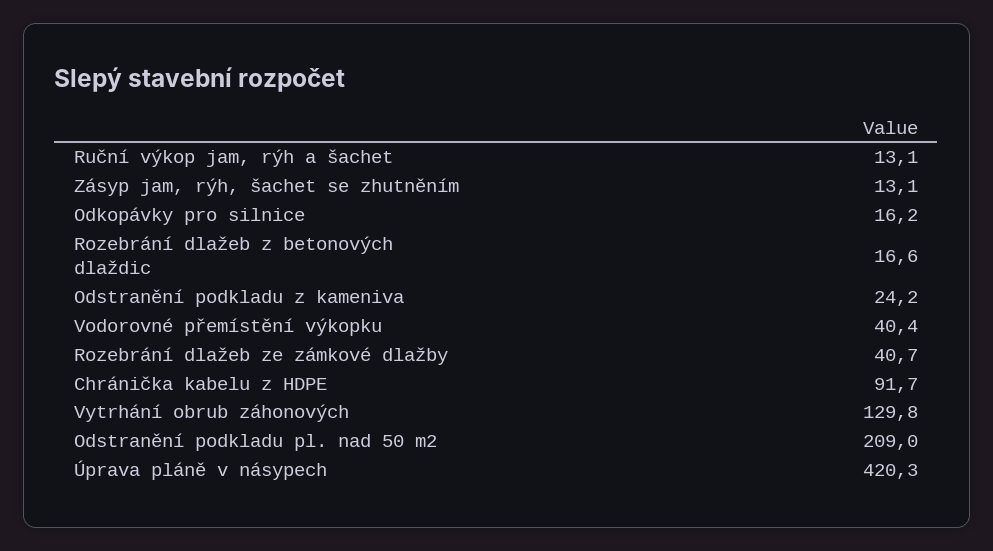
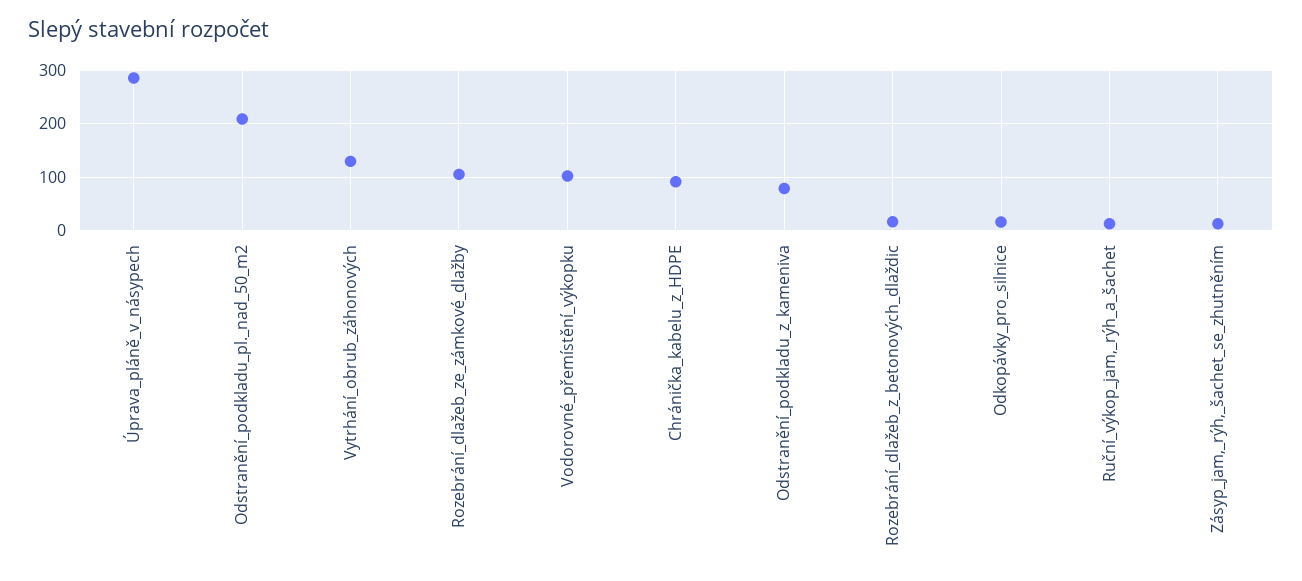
  {
    "Ruční výkop jam, rýh a šachet": 13.1,
    "Zásyp jam, rýh, šachet se zhutněním": 13.1,
    "Odkopávky pro silnice": 16.2,
    "Rozebrání dlažeb z betonových dlaždic": 16.6,
-   "Odstranění podkladu z kameniva": 24.2,
+   "Odstranění podkladu z kameniva": 80,
-   "Vodorovné přemístění výkopku": 40.4,
+   "Vodorovné přemístění výkopku": 100,
-   "Rozebrání dlažeb ze zámkové dlažby": 40.7,
+   "Rozebrání dlažeb ze zámkové dlažby": 100,
    "Chránička kabelu z HDPE": 91.7,
    "Vytrhání obrub záhonových": 129.8,
    "Odstranění podkladu pl. nad 50 m2": 209,
-   "Úprava pláně v násypech": 420.3
+   "Úprava pláně v násypech": 280
  }

